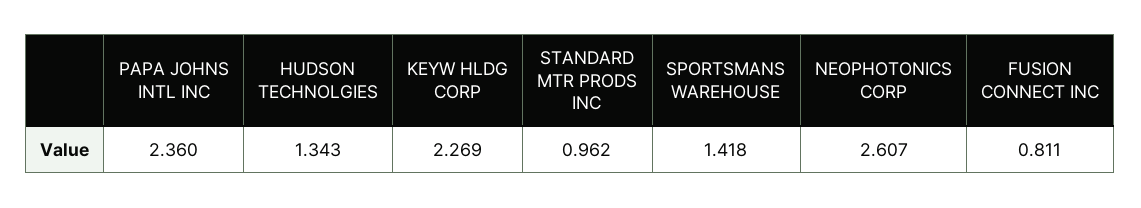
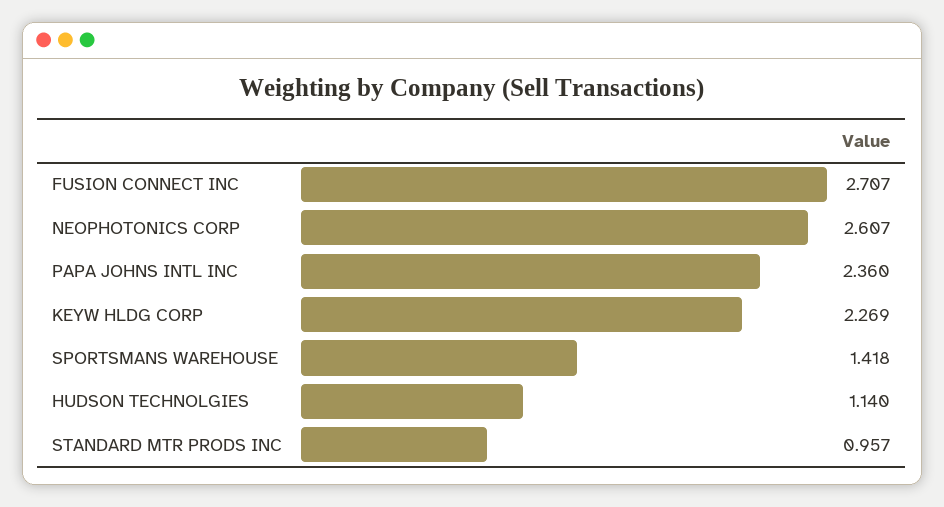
  {
    "PAPA JOHNS INTL INC": 2.36,
-   "HUDSON TECHNOLGIES": 1.343,
+   "HUDSON TECHNOLGIES": 1.14,
    "KEYW HLDG CORP": 2.269,
-   "STANDARD MTR PRODS INC": 0.962,
+   "STANDARD MTR PRODS INC": 0.957,
    "SPORTSMANS WAREHOUSE": 1.418,
    "NEOPHOTONICS CORP": 2.607,
-   "FUSION CONNECT INC": 0.811
+   "FUSION CONNECT INC": 2.707
  }

